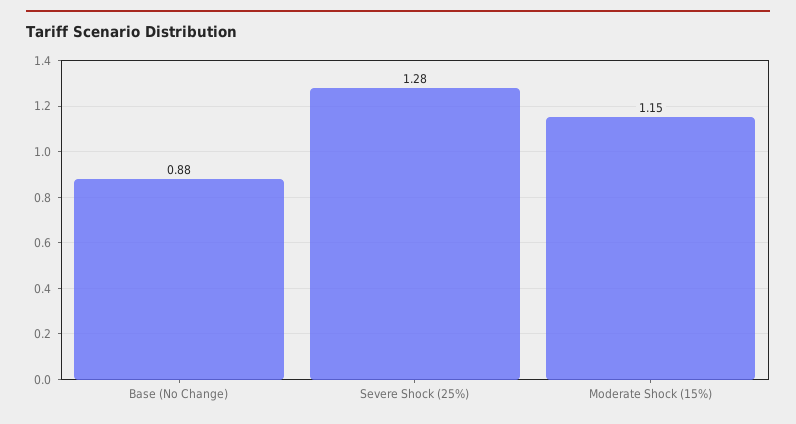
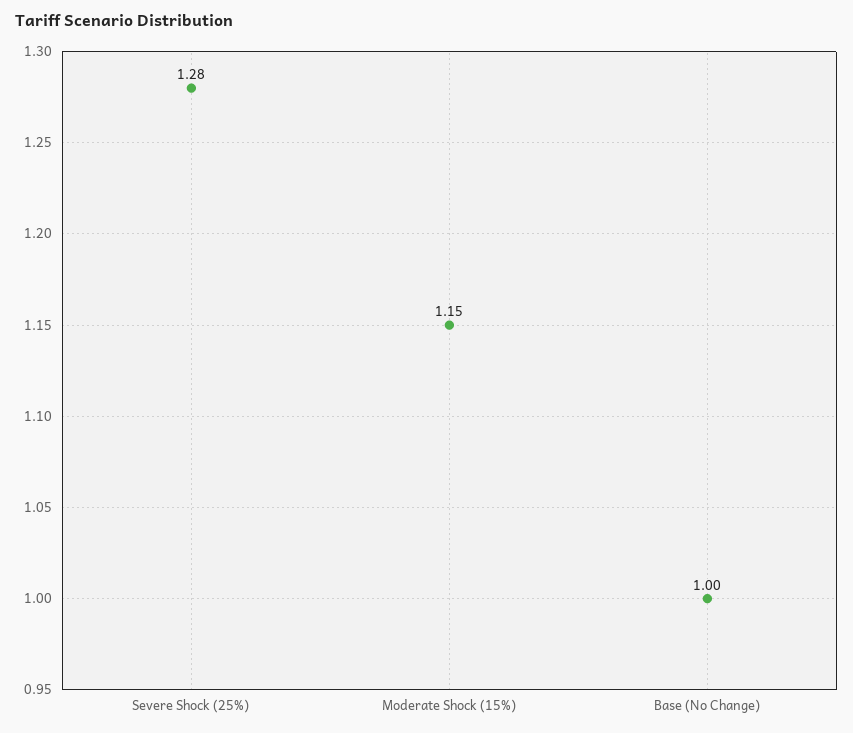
  {
-   "Base (No Change)": 0.88,
+   "Base (No Change)": 1,
    "Severe Shock (25%)": 1.28,
    "Moderate Shock (15%)": 1.15
  }

